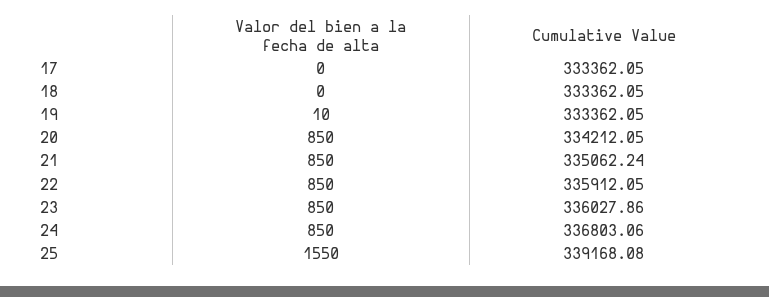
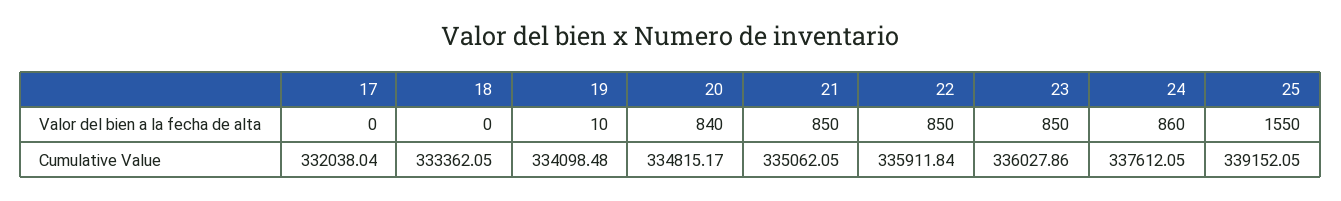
  {
    "Valor del bien a la fecha de alta": {
      "17": 0,
      "18": 0,
      "19": 10,
-     "20": 850,
+     "20": 840,
      "21": 850,
      "22": 850,
      "23": 850,
-     "24": 850,
+     "24": 860,
      "25": 1550
    },
    "Cumulative Value": {
-     "17": 333362.05,
+     "17": 332038.04,
      "18": 333362.05,
-     "19": 333362.05,
+     "19": 334098.48,
-     "20": 334212.05,
+     "20": 334815.17,
-     "21": 335062.24,
+     "21": 335062.05,
-     "22": 335912.05,
+     "22": 335911.84,
      "23": 336027.86,
-     "24": 336803.06,
+     "24": 337612.05,
-     "25": 339168.08
+     "25": 339152.05
    }
  }

